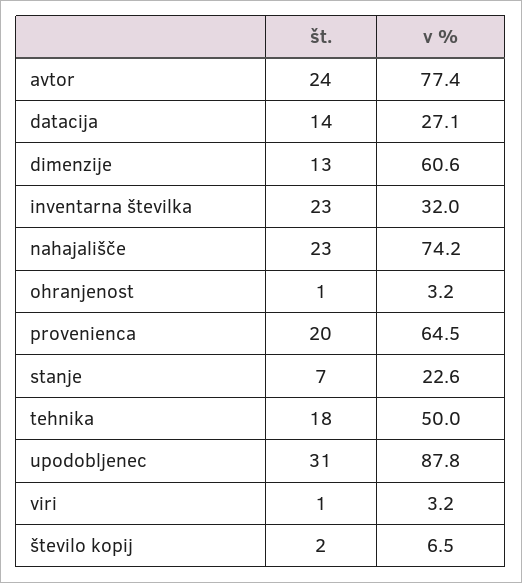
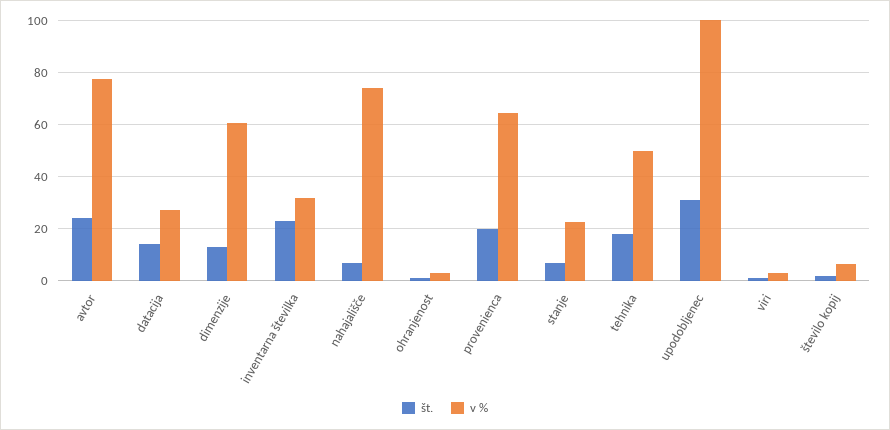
  {
    "št.": {
      "avtor": 24,
      "datacija": 14,
      "dimenzije": 13,
      "inventarna številka": 23,
-     "nahajališče": 23,
+     "nahajališče": 7.5,
      "ohranjenost": 1,
      "provenienca": 20,
      "stanje": 7,
      "tehnika": 18,
      "upodobljenec": 31,
      "viri": 1,
      "število kopij": 2
    },
    "v %": {
      "avtor": 77.4,
      "datacija": 27.1,
      "dimenzije": 60.6,
      "inventarna številka": 32,
      "nahajališče": 74.2,
      "ohranjenost": 3.2,
      "provenienca": 64.5,
      "stanje": 22.6,
      "tehnika": 50,
-     "upodobljenec": 87.8,
+     "upodobljenec": 100,
      "viri": 3.2,
      "število kopij": 6.5
    }
  }

